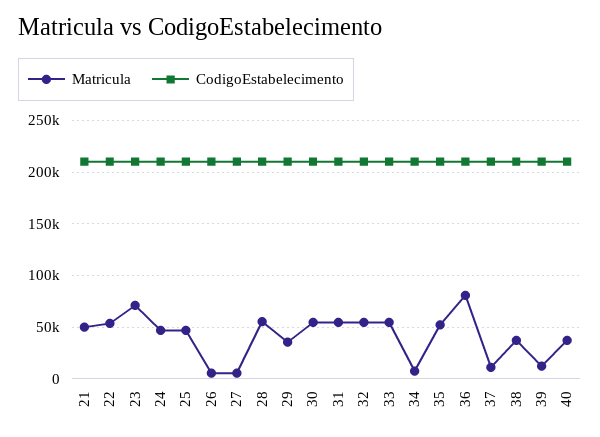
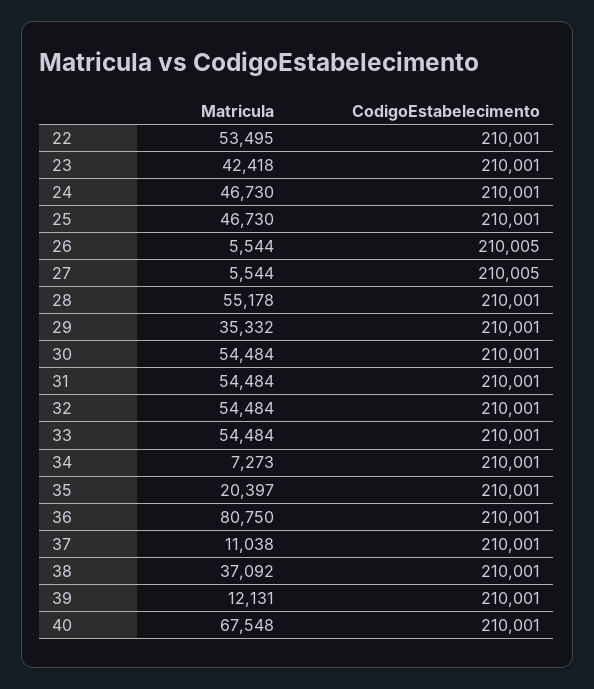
  {
    "Matricula": {
-     "21": 50000,
      "22": 53495,
-     "23": 70000,
+     "23": 42418,
      "24": 46730,
      "25": 46730,
      "26": 5544,
      "27": 5544,
      "28": 55178,
      "29": 35332,
      "30": 54484,
      "31": 54484,
      "32": 54484,
      "33": 54484,
      "34": 7273,
-     "35": 50000,
+     "35": 20397,
      "36": 80750,
      "37": 11038,
      "38": 37092,
      "39": 12131,
-     "40": 40000
+     "40": 67548
    },
    "CodigoEstabelecimento": {
-     "21": 210000,
      "22": 210001,
      "23": 210001,
      "24": 210001,
      "25": 210001,
      "26": 210005,
      "27": 210005,
      "28": 210001,
      "29": 210001,
      "30": 210001,
      "31": 210001,
      "32": 210001,
      "33": 210001,
      "34": 210001,
      "35": 210001,
      "36": 210001,
      "37": 210001,
      "38": 210001,
      "39": 210001,
      "40": 210001
    }
  }

